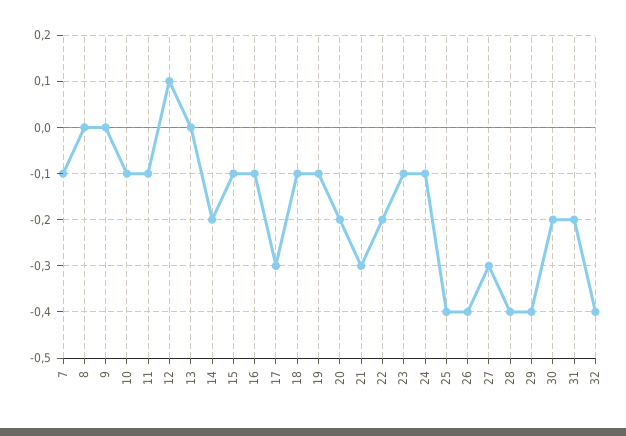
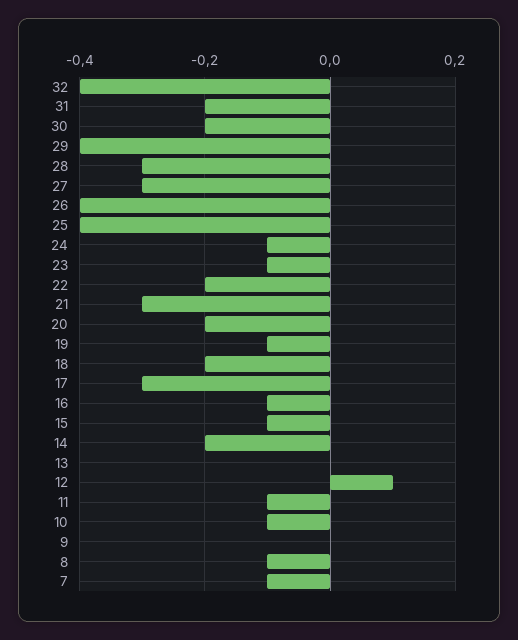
  {
    "7": -0.1,
-   "8": 0,
+   "8": -0.1,
    "9": 0,
    "10": -0.1,
    "11": -0.1,
    "12": 0.1,
    "13": 0,
    "14": -0.2,
    "15": -0.1,
    "16": -0.1,
    "17": -0.3,
-   "18": -0.1,
+   "18": -0.2,
    "19": -0.1,
    "20": -0.2,
    "21": -0.3,
    "22": -0.2,
    "23": -0.1,
    "24": -0.1,
    "25": -0.4,
    "26": -0.4,
    "27": -0.3,
-   "28": -0.4,
+   "28": -0.3,
    "29": -0.4,
    "30": -0.2,
    "31": -0.2,
    "32": -0.4
  }

